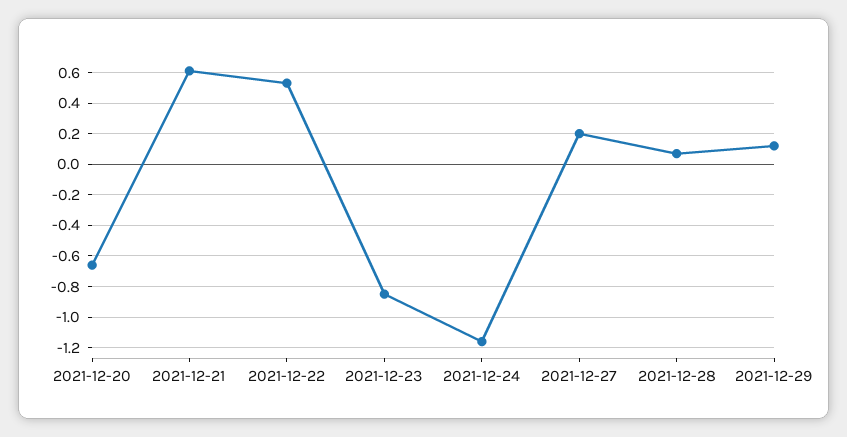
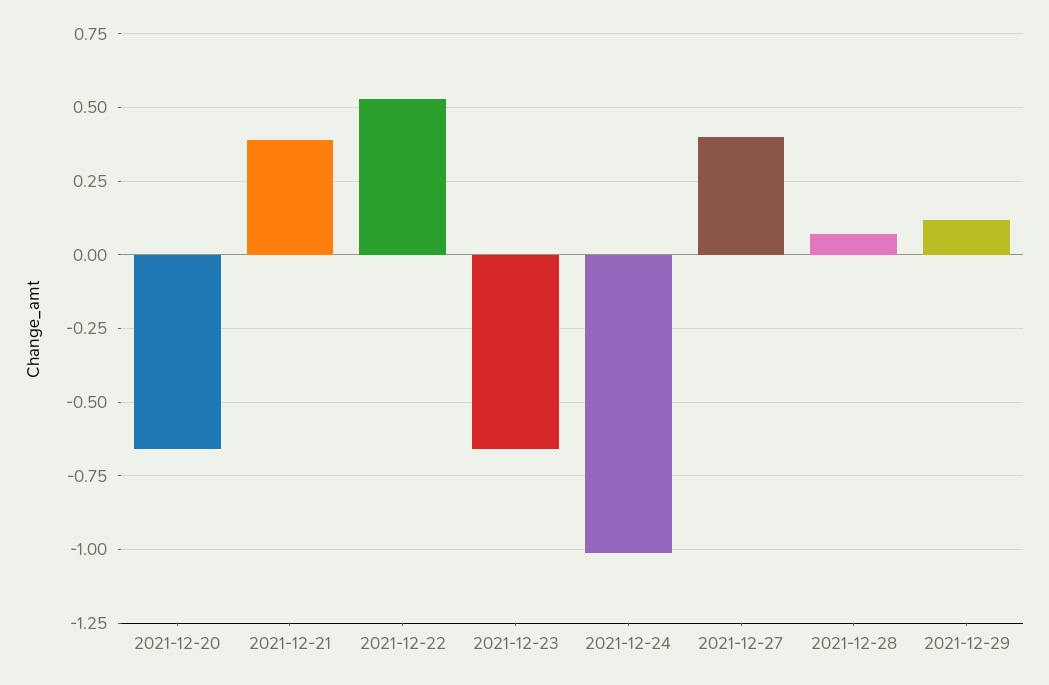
  {
    "2021-12-20": -0.65,
-   "2021-12-21": 0.6,
+   "2021-12-21": 0.4,
    "2021-12-22": 0.55,
-   "2021-12-23": -0.85,
+   "2021-12-23": -0.65,
-   "2021-12-24": -1.15,
+   "2021-12-24": -1,
-   "2021-12-27": 0.2,
+   "2021-12-27": 0.4,
    "2021-12-28": 0.05,
    "2021-12-29": 0.1
  }

